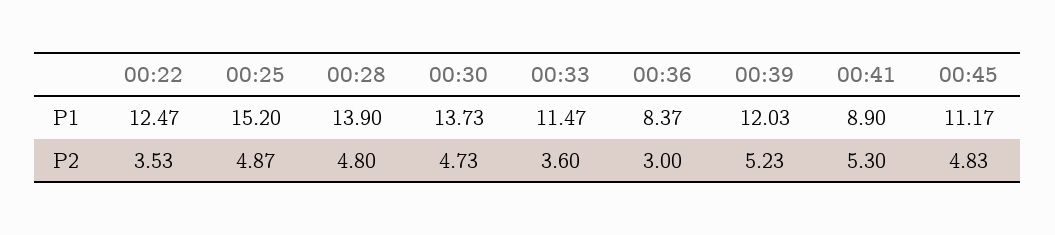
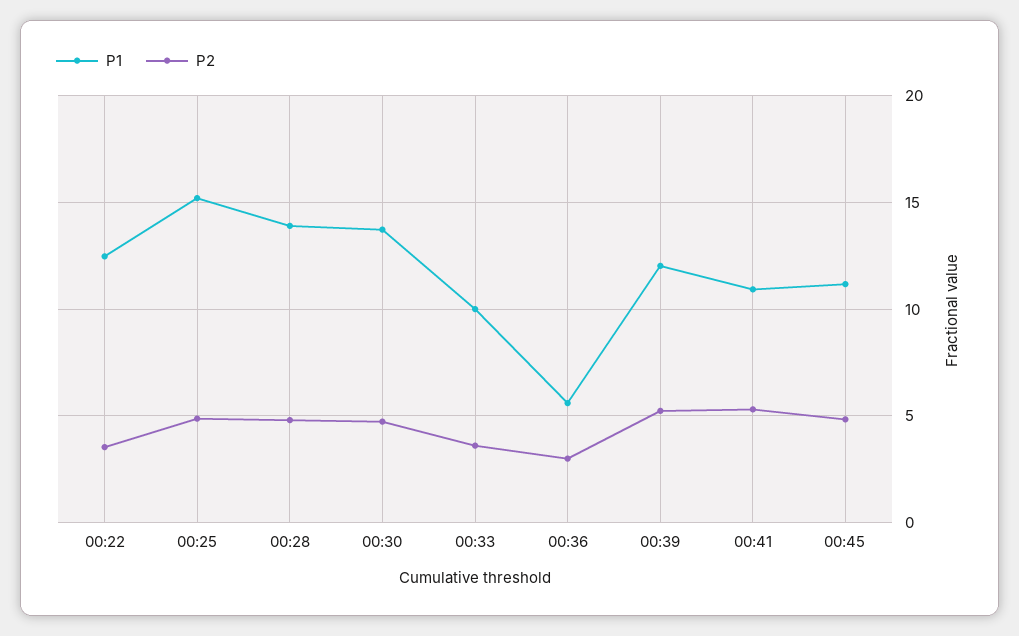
  {
    "P1": {
      "00:22": 12.47,
      "00:25": 15.2,
      "00:28": 13.9,
      "00:30": 13.73,
-     "00:33": 11.47,
+     "00:33": 10,
-     "00:36": 8.37,
+     "00:36": 5.5,
      "00:39": 12.03,
-     "00:41": 8.9,
+     "00:41": 11,
      "00:45": 11.17
    },
    "P2": {
      "00:22": 3.53,
      "00:25": 4.87,
      "00:28": 4.8,
      "00:30": 4.73,
      "00:33": 3.6,
      "00:36": 3,
      "00:39": 5.23,
      "00:41": 5.3,
      "00:45": 4.83
    }
  }

